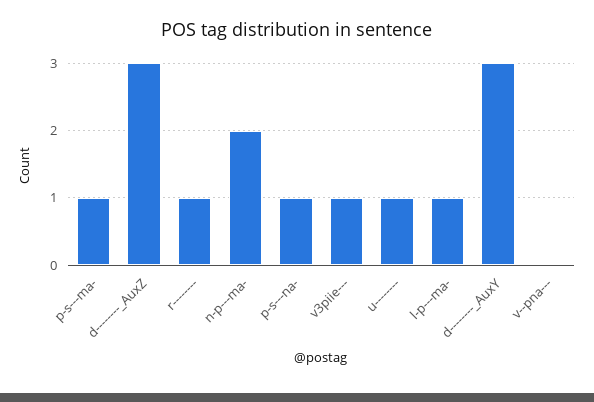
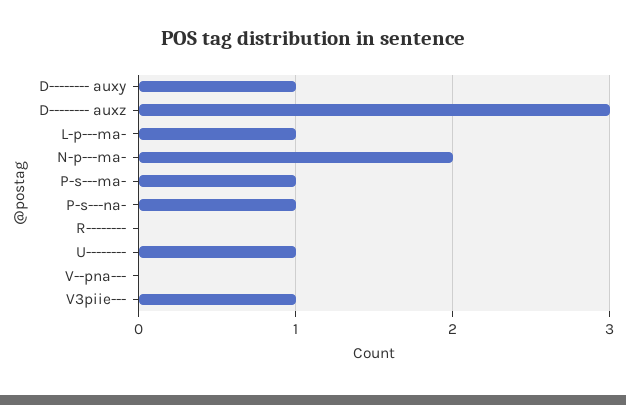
  {
    "p-s---ma-": 1,
    "d--------_AuxZ": 3,
-   "r--------": 1,
+   "r--------": 0,
    "n-p---ma-": 2,
    "p-s---na-": 1,
    "v3piie---": 1,
    "u--------": 1,
    "l-p---ma-": 1,
-   "d--------_AuxY": 3,
+   "d--------_AuxY": 1,
    "v--pna---": 0
  }

